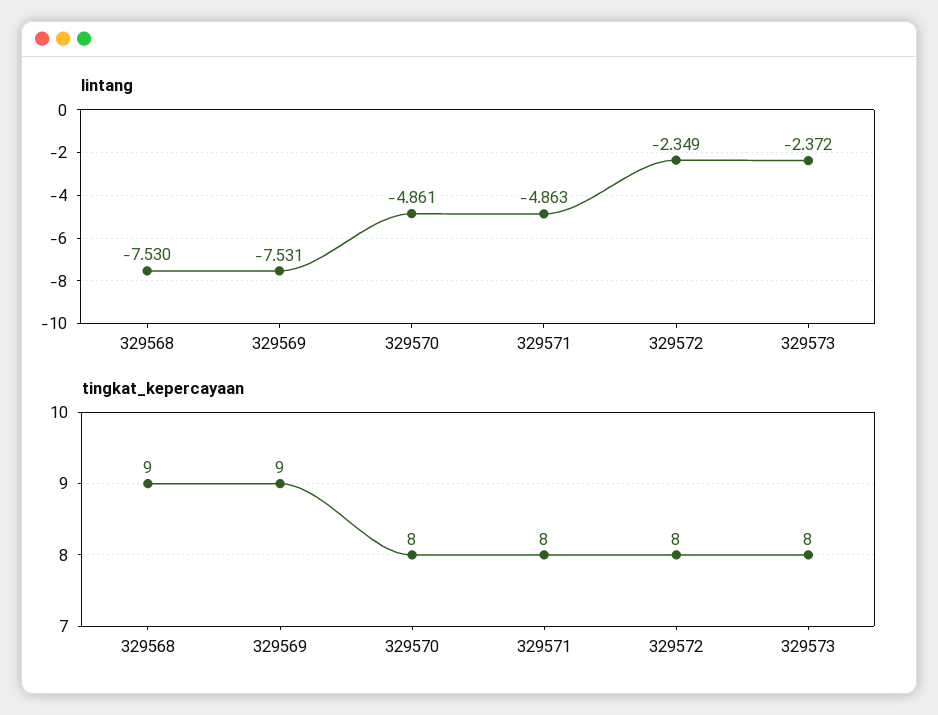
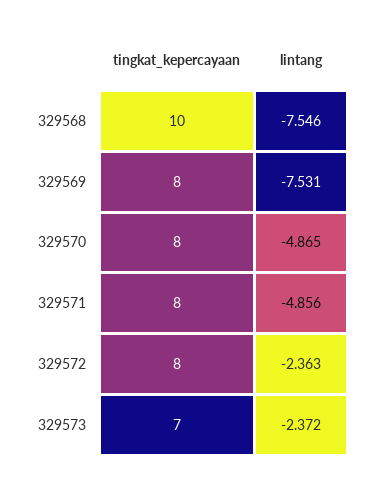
  {
    "lintang": {
-     "329568": -7.53,
+     "329568": -7.546,
      "329569": -7.531,
-     "329570": -4.861,
+     "329570": -4.865,
-     "329571": -4.863,
+     "329571": -4.856,
-     "329572": -2.349,
+     "329572": -2.363,
      "329573": -2.372
    },
    "tingkat_kepercayaan": {
-     "329568": 9,
+     "329568": 10,
-     "329569": 9,
+     "329569": 8,
      "329570": 8,
      "329571": 8,
      "329572": 8,
-     "329573": 8
+     "329573": 7
    }
  }

